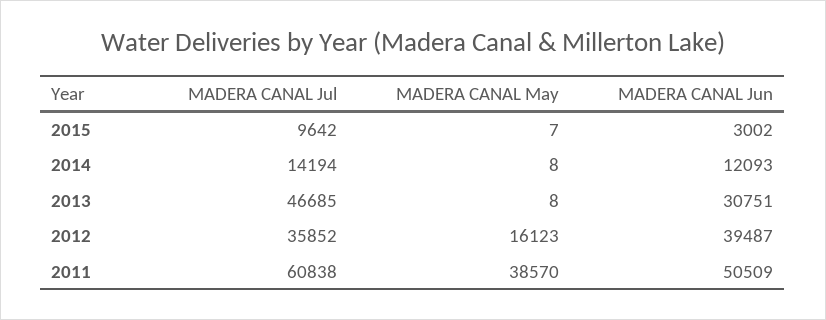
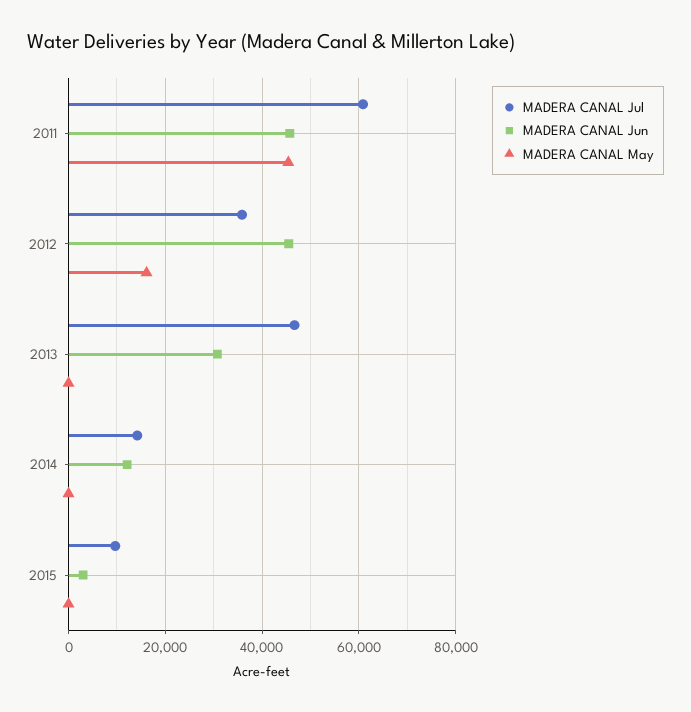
  {
    "MADERA CANAL Jul": {
      "2015": 9642,
      "2014": 14194,
      "2013": 46685,
      "2012": 35852,
      "2011": 60838
    },
    "MADERA CANAL May": {
      "2015": 7,
      "2014": 8,
      "2013": 8,
      "2012": 16123,
-     "2011": 38570
+     "2011": 46000
    },
    "MADERA CANAL Jun": {
      "2015": 3002,
      "2014": 12093,
      "2013": 30751,
-     "2012": 39487,
+     "2012": 46000,
-     "2011": 50509
+     "2011": 46000
    }
  }

